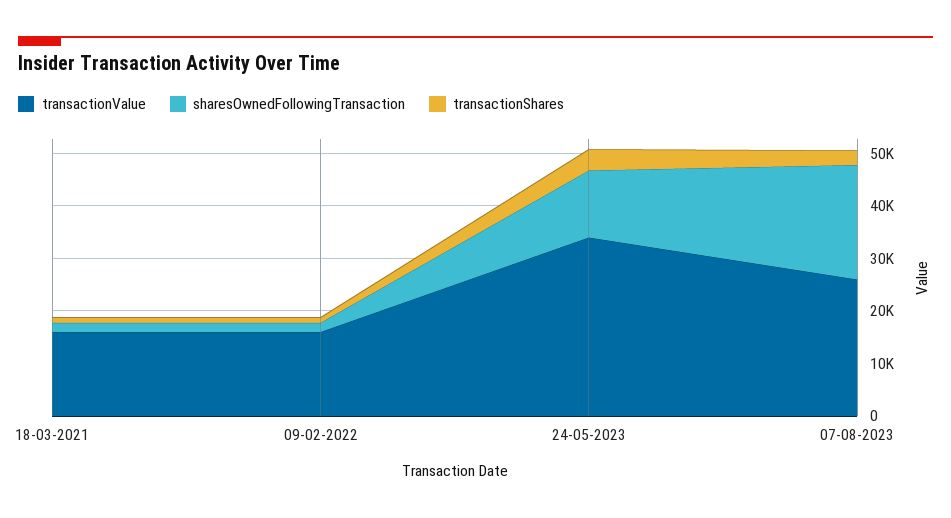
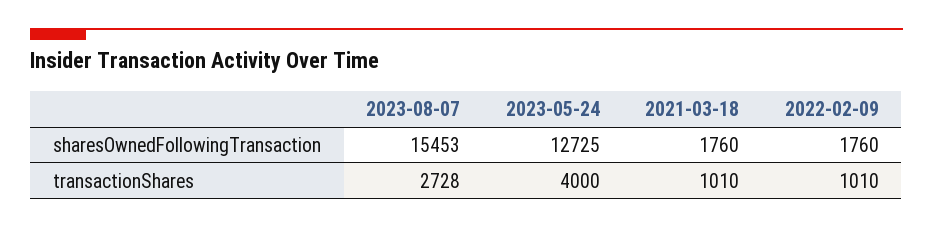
  {
-   "transactionValue": {
-     "18-03-2021": 16000,
-     "09-02-2022": 16000,
-     "24-05-2023": 34000,
-     "07-08-2023": 26000
-   },
    "sharesOwnedFollowingTransaction": {
      "18-03-2021": 1760,
      "09-02-2022": 1760,
      "24-05-2023": 12725,
-     "07-08-2023": 22000
+     "07-08-2023": 15453
    },
    "transactionShares": {
      "18-03-2021": 1010,
      "09-02-2022": 1010,
      "24-05-2023": 4000,
      "07-08-2023": 2728
    }
  }

